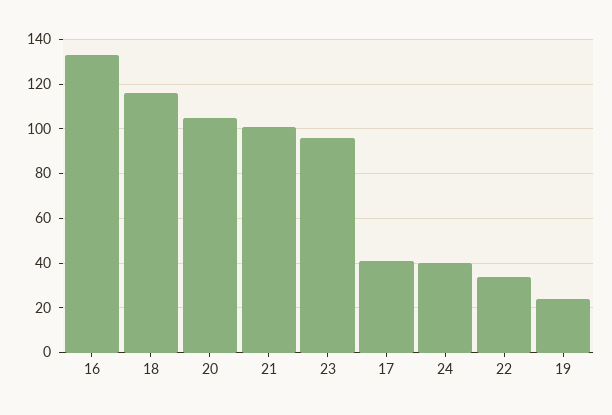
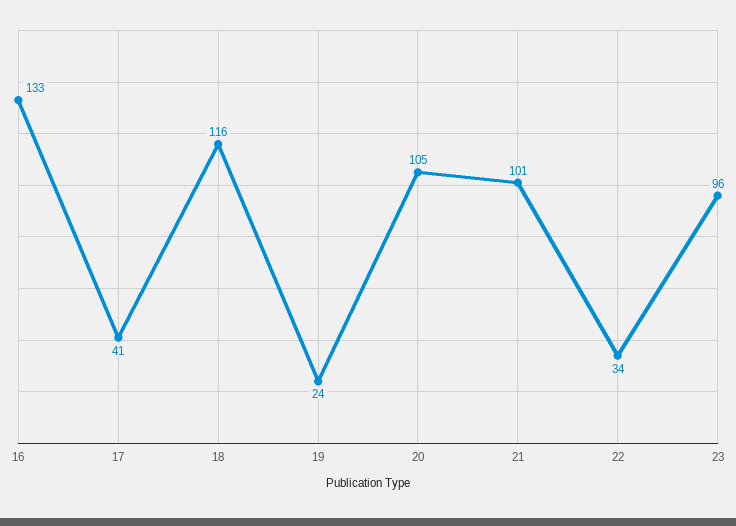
  {
    "16": 133,
    "18": 116,
    "20": 105,
    "21": 101,
    "23": 96,
    "17": 41,
-   "24": 40,
    "22": 34,
    "19": 24
  }

